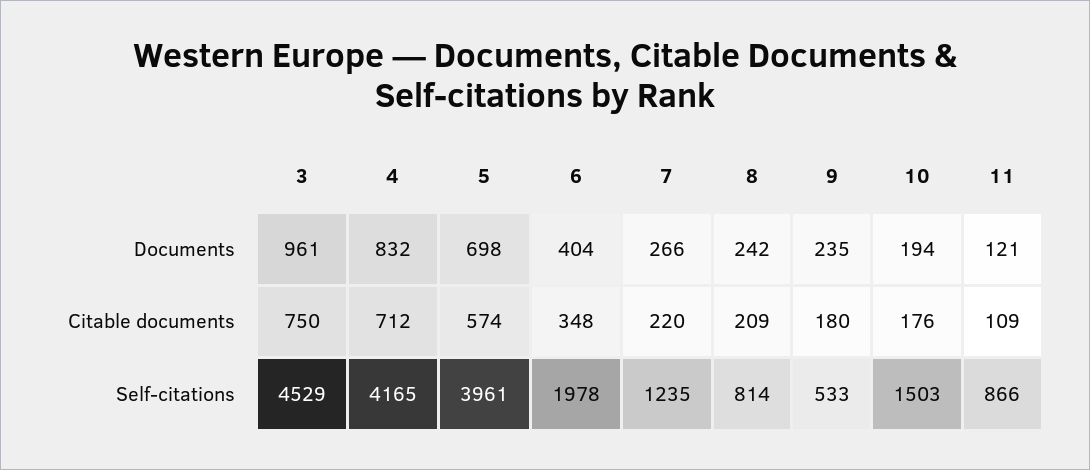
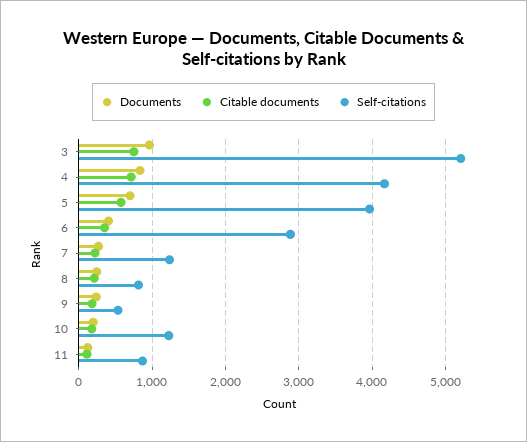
  {
    "Documents": {
      "3": 961,
      "4": 832,
      "5": 698,
      "6": 404,
      "7": 266,
      "8": 242,
      "9": 235,
      "10": 194,
      "11": 121
    },
    "Citable documents": {
      "3": 750,
      "4": 712,
      "5": 574,
      "6": 348,
      "7": 220,
      "8": 209,
      "9": 180,
      "10": 176,
      "11": 109
    },
    "Self-citations": {
-     "3": 4529,
+     "3": 5200,
      "4": 4165,
      "5": 3961,
-     "6": 1978,
+     "6": 2900,
      "7": 1235,
      "8": 814,
      "9": 533,
-     "10": 1503,
+     "10": 1200,
      "11": 866
    }
  }

